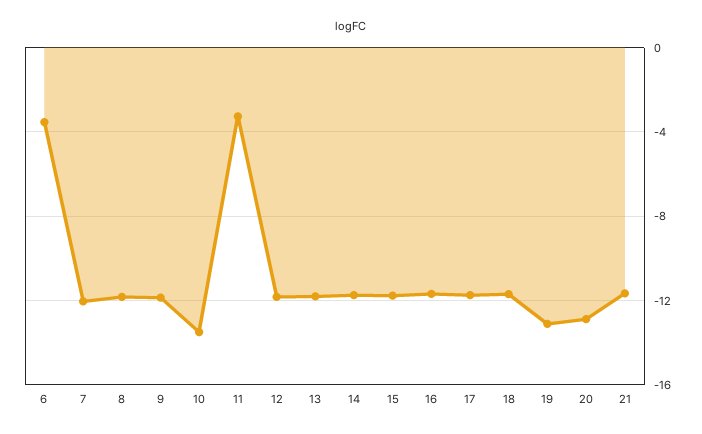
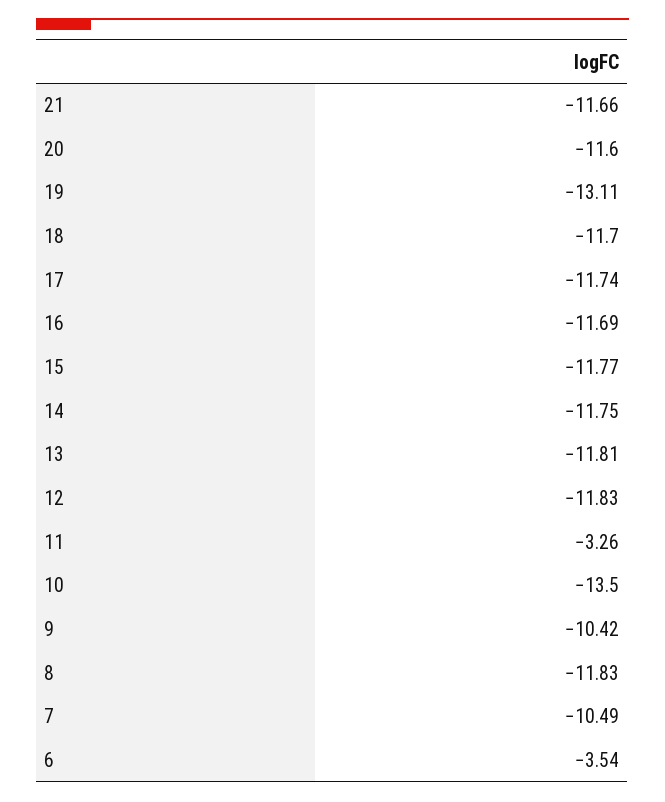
  {
    "6": -3.54,
-   "7": -12,
+   "7": -10.49,
    "8": -11.83,
-   "9": -12,
+   "9": -10.42,
    "10": -13.5,
    "11": -3.26,
    "12": -11.83,
    "13": -11.81,
    "14": -11.75,
    "15": -11.77,
    "16": -11.69,
    "17": -11.74,
    "18": -11.7,
    "19": -13.11,
-   "20": -13,
+   "20": -11.6,
    "21": -11.66
  }

